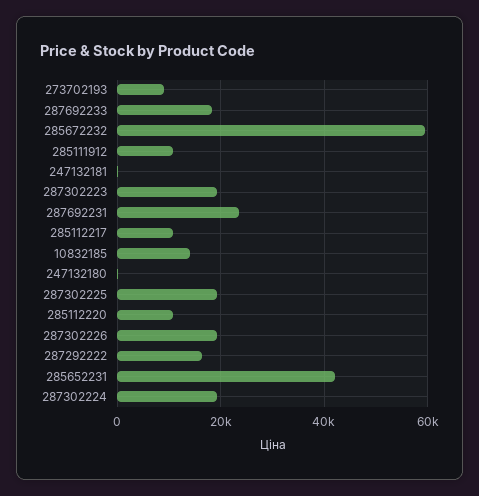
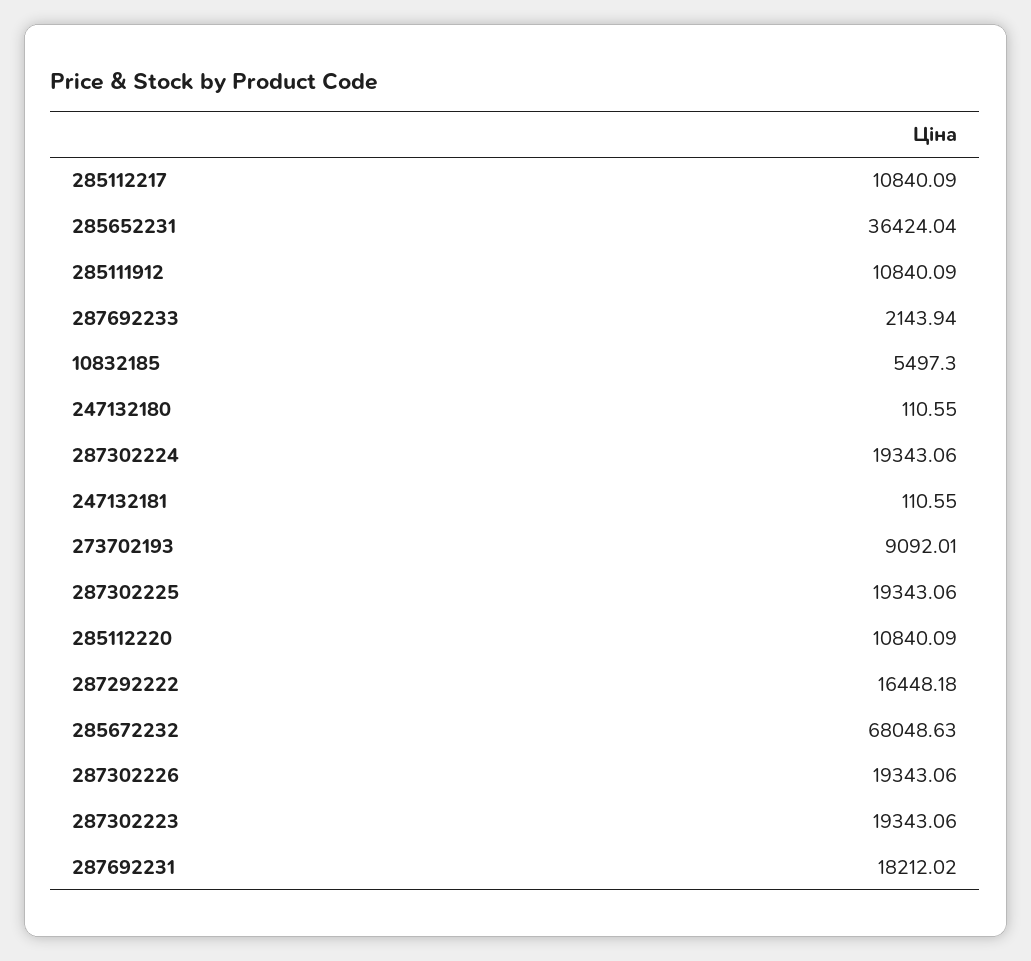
  {
    "273702193": 9092.01,
-   "287692233": 18000,
+   "287692233": 2143.94,
-   "285672232": 60000,
+   "285672232": 68048.63,
    "285111912": 10840.09,
    "247132181": 110.55,
    "287302223": 19343.06,
-   "287692231": 24000,
+   "287692231": 18212.02,
    "285112217": 10840.09,
-   "10832185": 14000,
+   "10832185": 5497.3,
    "247132180": 110.55,
    "287302225": 19343.06,
    "285112220": 10840.09,
    "287302226": 19343.06,
    "287292222": 16448.18,
-   "285652231": 42000,
+   "285652231": 36424.04,
    "287302224": 19343.06
  }

